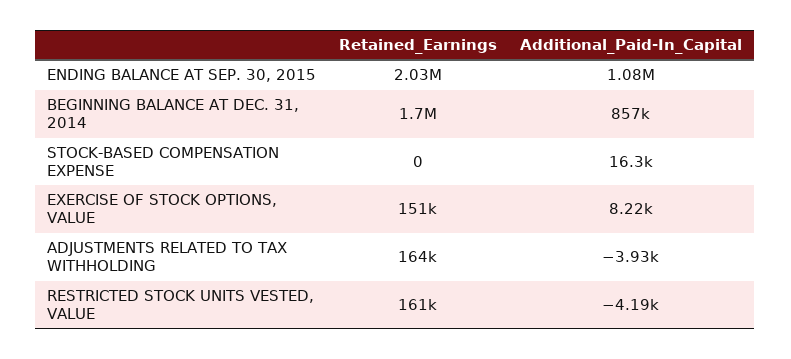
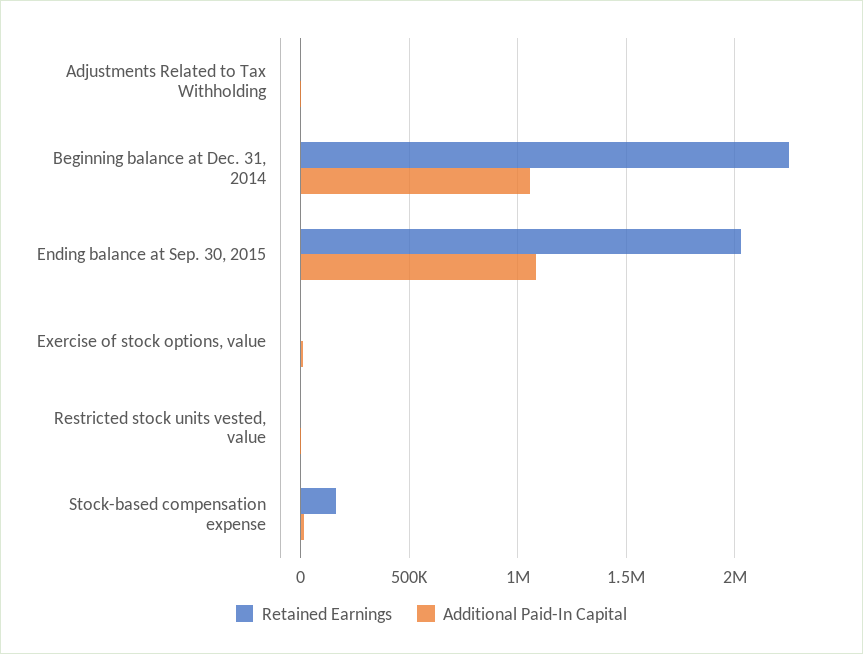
  {
    "Retained_Earnings": {
      "ENDING BALANCE AT SEP. 30, 2015": 2030000,
-     "BEGINNING BALANCE AT DEC. 31, 2014": 1700000,
+     "BEGINNING BALANCE AT DEC. 31, 2014": 2250000,
-     "STOCK-BASED COMPENSATION EXPENSE": 0,
+     "STOCK-BASED COMPENSATION EXPENSE": 150000,
-     "EXERCISE OF STOCK OPTIONS, VALUE": 151000,
+     "EXERCISE OF STOCK OPTIONS, VALUE": 0,
-     "ADJUSTMENTS RELATED TO TAX WITHHOLDING": 164000,
+     "ADJUSTMENTS RELATED TO TAX WITHHOLDING": 0,
-     "RESTRICTED STOCK UNITS VESTED, VALUE": 161000
+     "RESTRICTED STOCK UNITS VESTED, VALUE": 0
    },
    "Additional_Paid-In_Capital": {
      "ENDING BALANCE AT SEP. 30, 2015": 1080000,
-     "BEGINNING BALANCE AT DEC. 31, 2014": 857000,
+     "BEGINNING BALANCE AT DEC. 31, 2014": 1050000,
      "STOCK-BASED COMPENSATION EXPENSE": 16300,
      "EXERCISE OF STOCK OPTIONS, VALUE": 8220,
      "ADJUSTMENTS RELATED TO TAX WITHHOLDING": -3930,
      "RESTRICTED STOCK UNITS VESTED, VALUE": -4190
    }
  }

